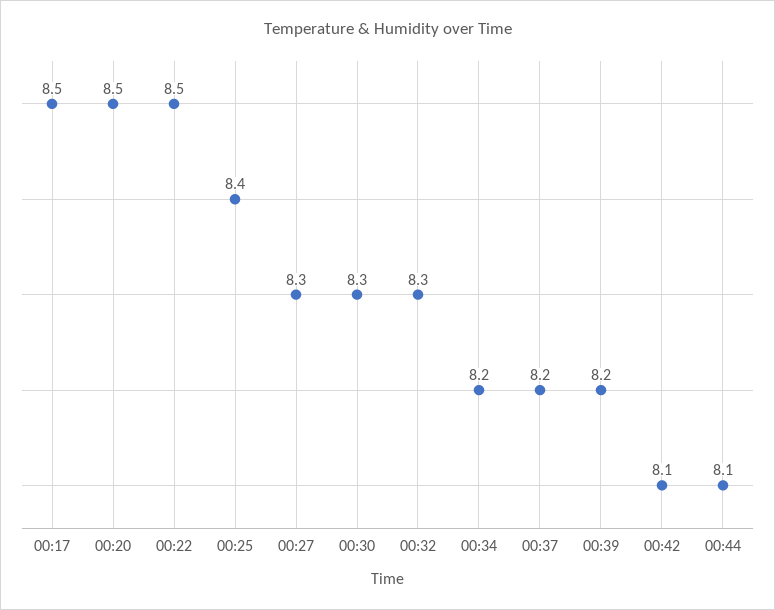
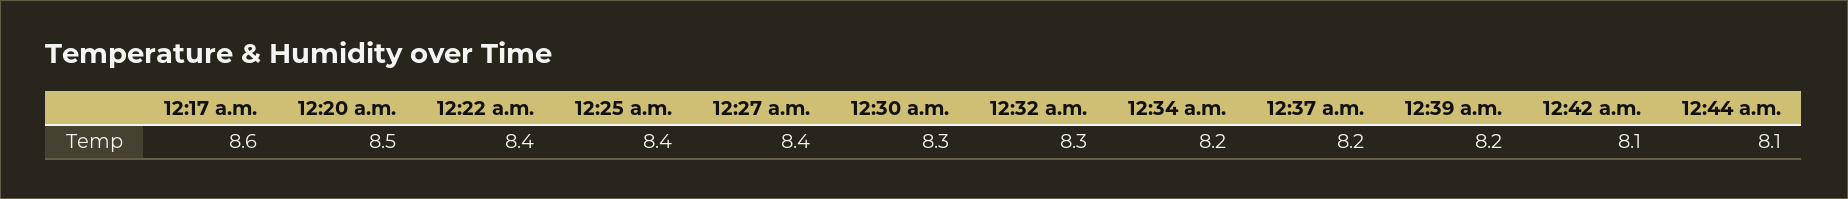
  {
-   "00:17": 8.5,
+   "00:17": 8.6,
    "00:20": 8.5,
-   "00:22": 8.5,
+   "00:22": 8.4,
    "00:25": 8.4,
-   "00:27": 8.3,
+   "00:27": 8.4,
    "00:30": 8.3,
    "00:32": 8.3,
    "00:34": 8.2,
    "00:37": 8.2,
    "00:39": 8.2,
    "00:42": 8.1,
    "00:44": 8.1
  }

